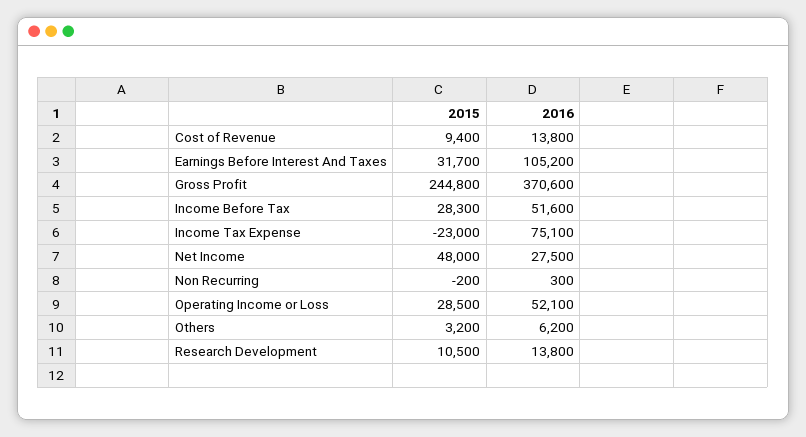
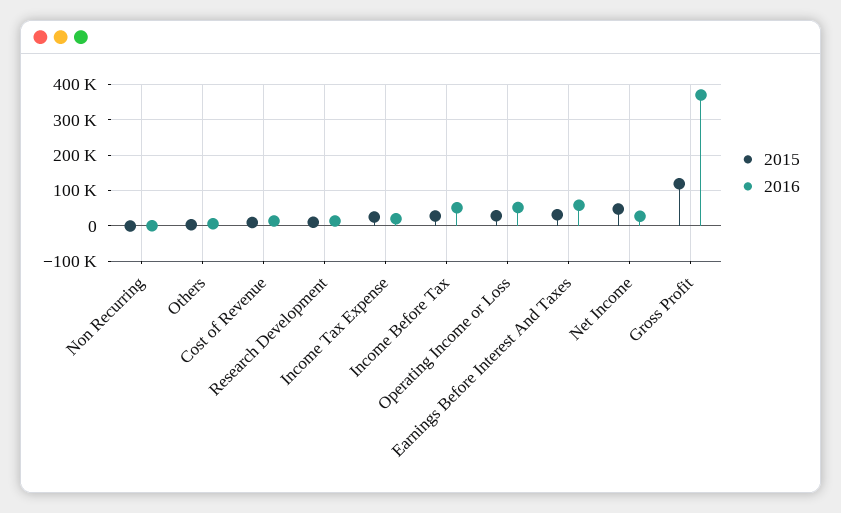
  {
    "2015": {
      "Cost of Revenue": 9400,
      "Earnings Before Interest And Taxes": 31700,
-     "Gross Profit": 244800,
+     "Gross Profit": 120000,
      "Income Before Tax": 28300,
-     "Income Tax Expense": -23000,
+     "Income Tax Expense": 20000,
      "Net Income": 48000,
      "Non Recurring": -200,
      "Operating Income or Loss": 28500,
      "Others": 3200,
      "Research Development": 10500
    },
    "2016": {
      "Cost of Revenue": 13800,
-     "Earnings Before Interest And Taxes": 105200,
+     "Earnings Before Interest And Taxes": 60000,
      "Gross Profit": 370600,
      "Income Before Tax": 51600,
-     "Income Tax Expense": 75100,
+     "Income Tax Expense": 20000,
      "Net Income": 27500,
      "Non Recurring": 300,
      "Operating Income or Loss": 52100,
      "Others": 6200,
      "Research Development": 13800
    }
  }

